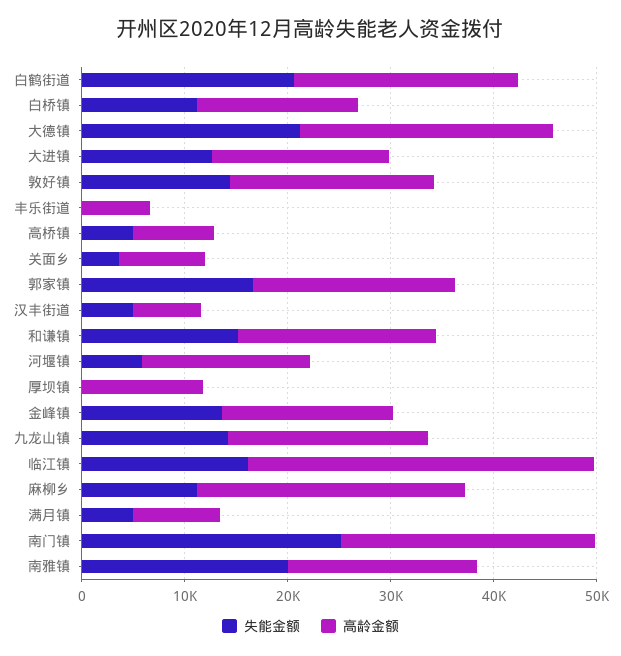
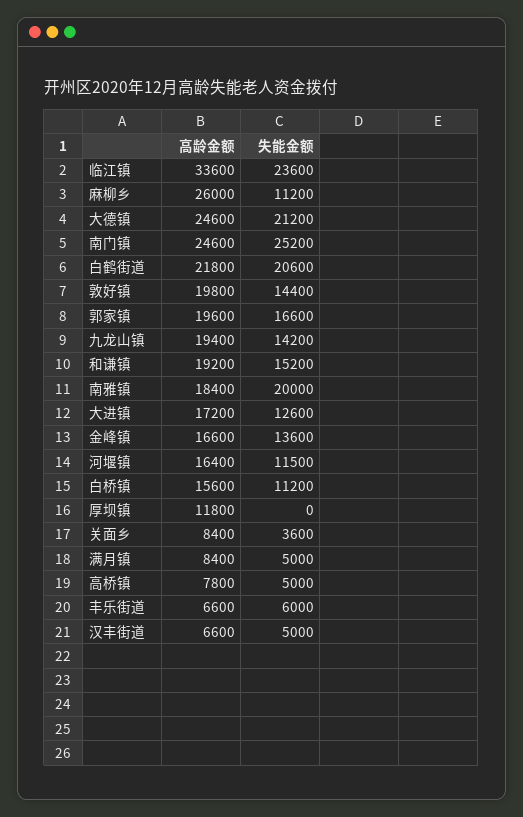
  {
    "失能金额": {
      "白鹤街道": 20600,
      "白桥镇": 11200,
      "大德镇": 21200,
      "大进镇": 12600,
      "敦好镇": 14400,
-     "丰乐街道": 0,
+     "丰乐街道": 6000,
      "高桥镇": 5000,
      "关面乡": 3600,
      "郭家镇": 16600,
      "汉丰街道": 5000,
      "和谦镇": 15200,
-     "河堰镇": 6000,
+     "河堰镇": 11500,
      "厚坝镇": 0,
      "金峰镇": 13600,
      "九龙山镇": 14200,
-     "临江镇": 16000,
+     "临江镇": 23600,
      "麻柳乡": 11200,
      "满月镇": 5000,
      "南门镇": 25200,
      "南雅镇": 20000
    },
    "高龄金额": {
      "白鹤街道": 21800,
      "白桥镇": 15600,
      "大德镇": 24600,
      "大进镇": 17200,
      "敦好镇": 19800,
      "丰乐街道": 6600,
      "高桥镇": 7800,
      "关面乡": 8400,
      "郭家镇": 19600,
      "汉丰街道": 6600,
      "和谦镇": 19200,
      "河堰镇": 16400,
      "厚坝镇": 11800,
      "金峰镇": 16600,
      "九龙山镇": 19400,
      "临江镇": 33600,
      "麻柳乡": 26000,
      "满月镇": 8400,
      "南门镇": 24600,
      "南雅镇": 18400
    }
  }

